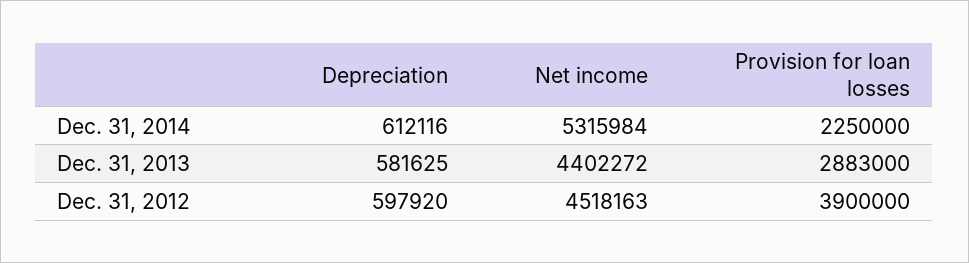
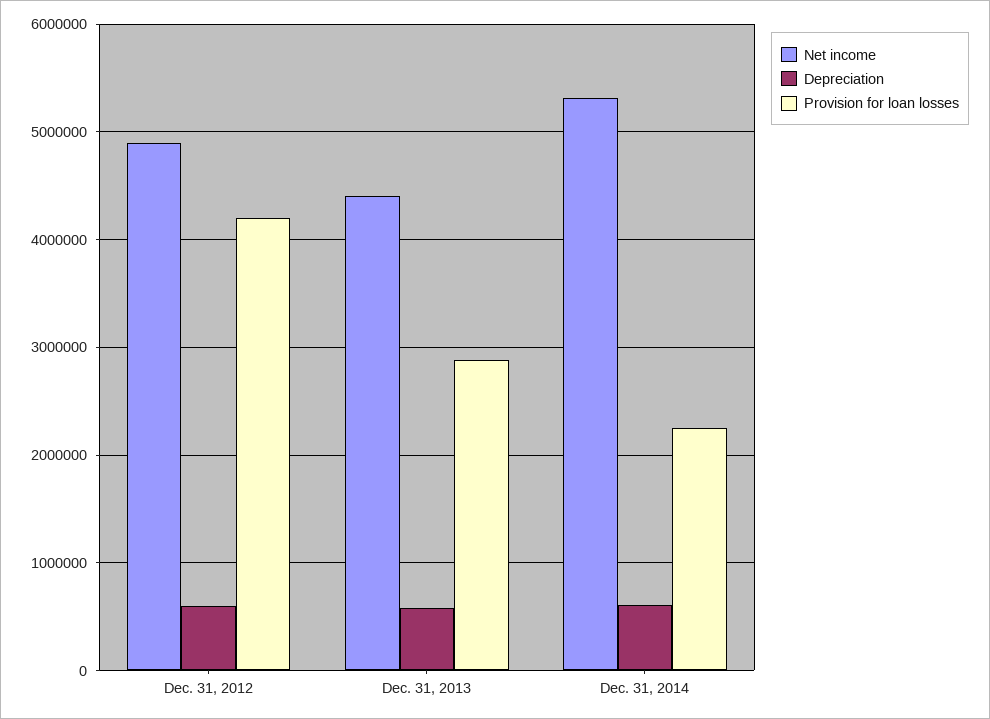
  {
    "Depreciation": {
      "Dec. 31, 2014": 612116,
      "Dec. 31, 2013": 581625,
      "Dec. 31, 2012": 597920
    },
    "Net income": {
      "Dec. 31, 2014": 5315984,
      "Dec. 31, 2013": 4402272,
-     "Dec. 31, 2012": 4518163
+     "Dec. 31, 2012": 4900000
    },
    "Provision for loan losses": {
      "Dec. 31, 2014": 2250000,
      "Dec. 31, 2013": 2883000,
-     "Dec. 31, 2012": 3900000
+     "Dec. 31, 2012": 4200000
    }
  }

